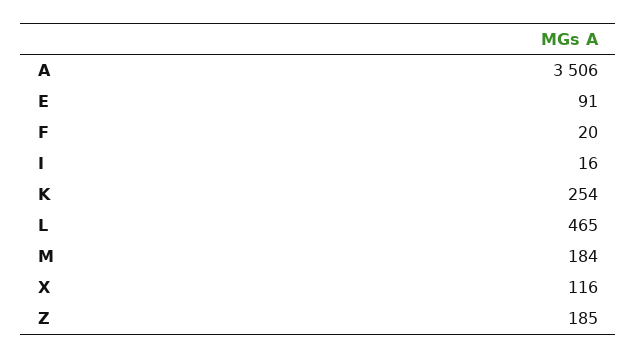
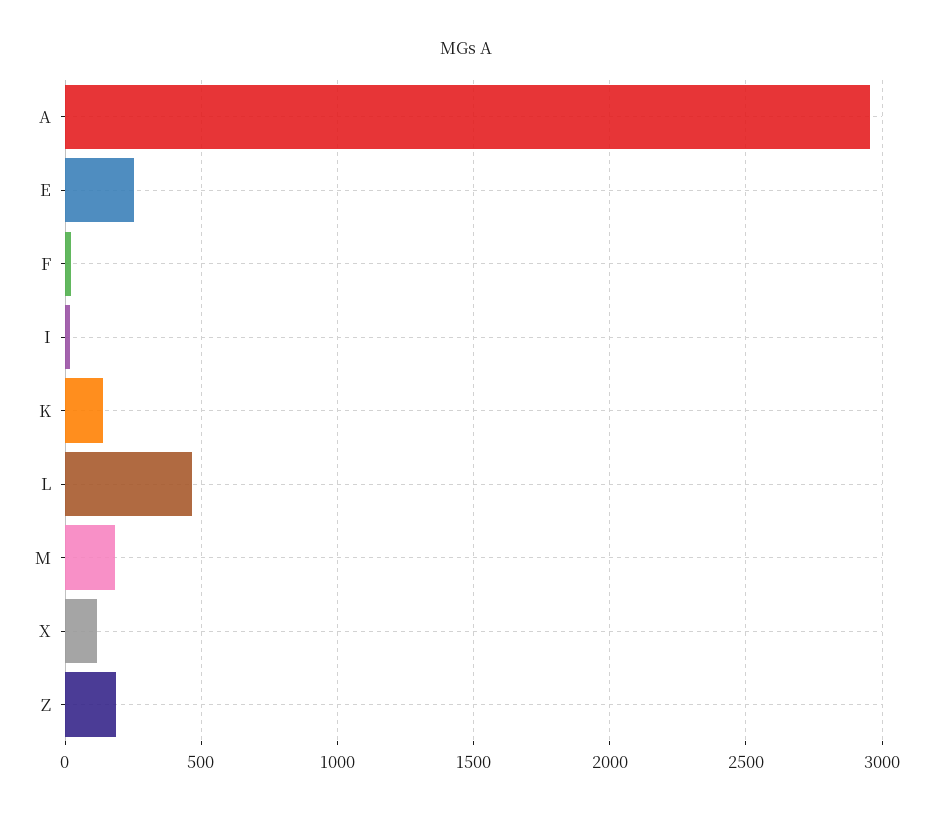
  {
-   "A": 3506,
+   "A": 2950,
-   "E": 91,
+   "E": 250,
    "F": 20,
    "I": 16,
-   "K": 254,
+   "K": 150,
    "L": 465,
    "M": 184,
    "X": 116,
    "Z": 185
  }

